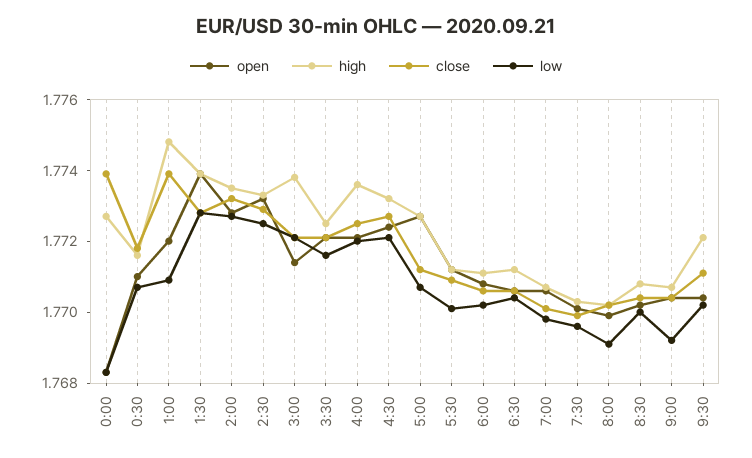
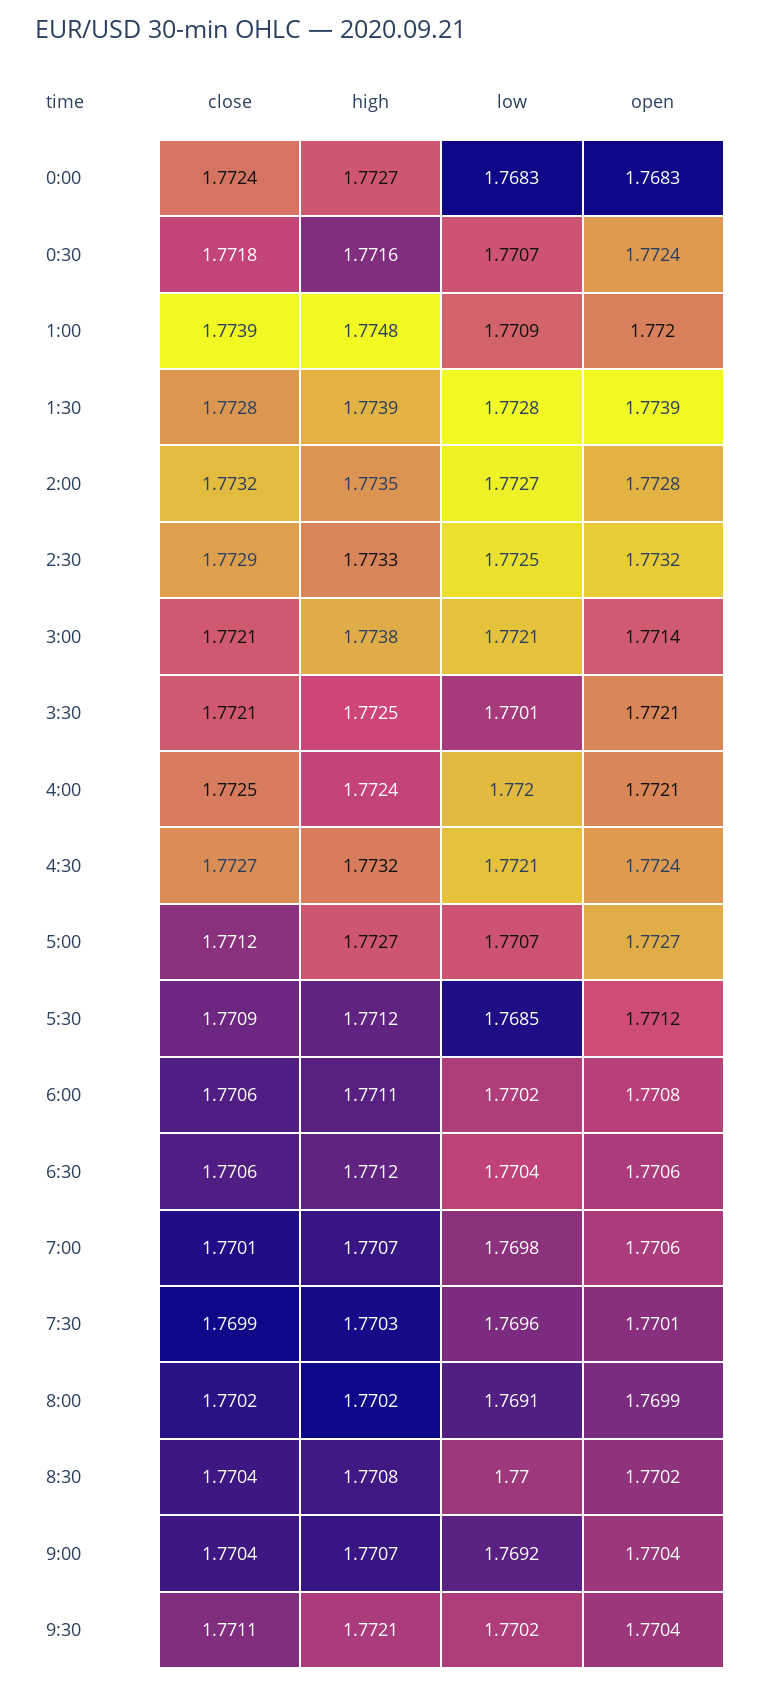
  {
    "open": {
      "0:00": 1.7683,
-     "0:30": 1.771,
+     "0:30": 1.7724,
      "1:00": 1.772,
      "1:30": 1.7739,
      "2:00": 1.7728,
      "2:30": 1.7732,
      "3:00": 1.7714,
      "3:30": 1.7721,
      "4:00": 1.7721,
      "4:30": 1.7724,
      "5:00": 1.7727,
      "5:30": 1.7712,
      "6:00": 1.7708,
      "6:30": 1.7706,
      "7:00": 1.7706,
      "7:30": 1.7701,
      "8:00": 1.7699,
      "8:30": 1.7702,
      "9:00": 1.7704,
      "9:30": 1.7704
    },
    "high": {
      "0:00": 1.7727,
      "0:30": 1.7716,
      "1:00": 1.7748,
      "1:30": 1.7739,
      "2:00": 1.7735,
      "2:30": 1.7733,
      "3:00": 1.7738,
      "3:30": 1.7725,
-     "4:00": 1.7735,
+     "4:00": 1.7724,
      "4:30": 1.7732,
      "5:00": 1.7727,
      "5:30": 1.7712,
      "6:00": 1.7711,
      "6:30": 1.7712,
      "7:00": 1.7707,
      "7:30": 1.7703,
      "8:00": 1.7702,
      "8:30": 1.7708,
      "9:00": 1.7707,
      "9:30": 1.7721
    },
    "close": {
-     "0:00": 1.774,
+     "0:00": 1.7724,
      "0:30": 1.7718,
      "1:00": 1.7739,
      "1:30": 1.7728,
      "2:00": 1.7732,
      "2:30": 1.7729,
      "3:00": 1.7721,
      "3:30": 1.7721,
      "4:00": 1.7725,
      "4:30": 1.7727,
      "5:00": 1.7712,
      "5:30": 1.7709,
      "6:00": 1.7706,
      "6:30": 1.7706,
      "7:00": 1.7701,
      "7:30": 1.7699,
      "8:00": 1.7702,
      "8:30": 1.7704,
      "9:00": 1.7704,
      "9:30": 1.7711
    },
    "low": {
      "0:00": 1.7683,
      "0:30": 1.7707,
      "1:00": 1.7709,
      "1:30": 1.7728,
      "2:00": 1.7727,
      "2:30": 1.7725,
      "3:00": 1.7721,
-     "3:30": 1.7715,
+     "3:30": 1.7701,
      "4:00": 1.772,
      "4:30": 1.7721,
      "5:00": 1.7707,
-     "5:30": 1.77,
+     "5:30": 1.7685,
      "6:00": 1.7702,
      "6:30": 1.7704,
      "7:00": 1.7698,
      "7:30": 1.7696,
      "8:00": 1.7691,
      "8:30": 1.77,
      "9:00": 1.7692,
      "9:30": 1.7702
    }
  }

